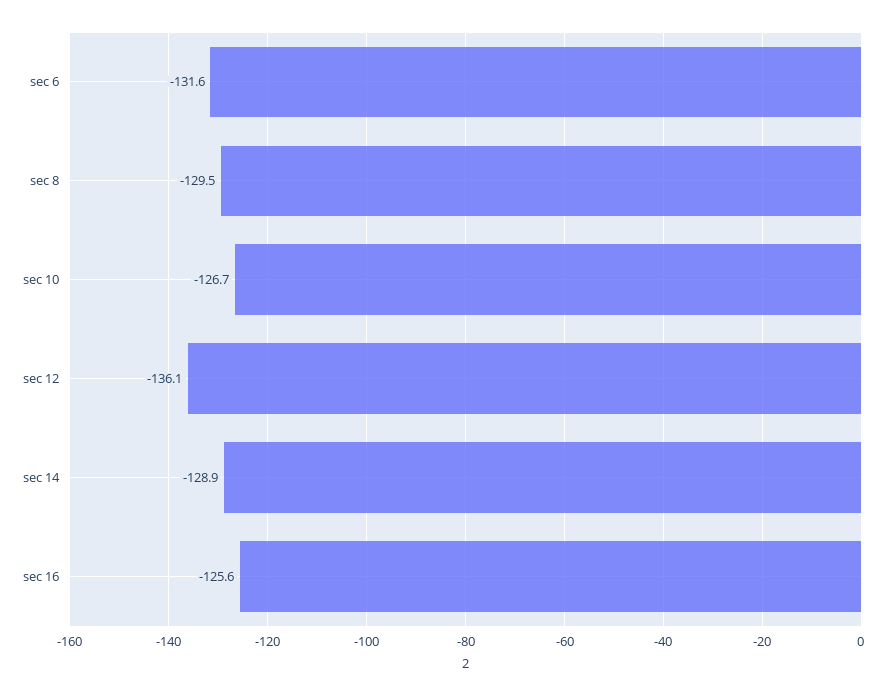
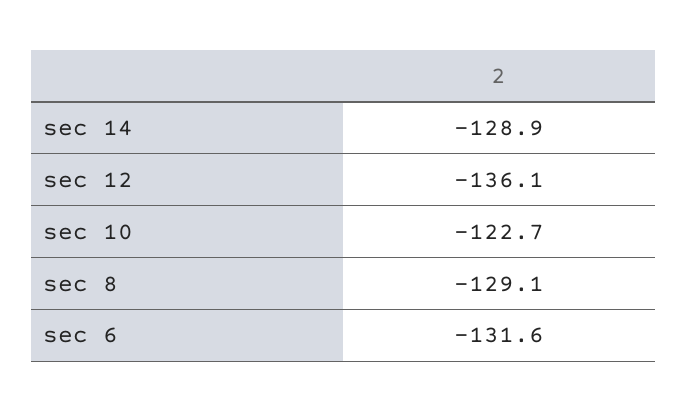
  {
    "sec 6": -131.6,
-   "sec 8": -129.5,
+   "sec 8": -129.1,
-   "sec 10": -126.7,
+   "sec 10": -122.7,
    "sec 12": -136.1,
-   "sec 14": -128.9,
+   "sec 14": -128.9
-   "sec 16": -125.6
  }

